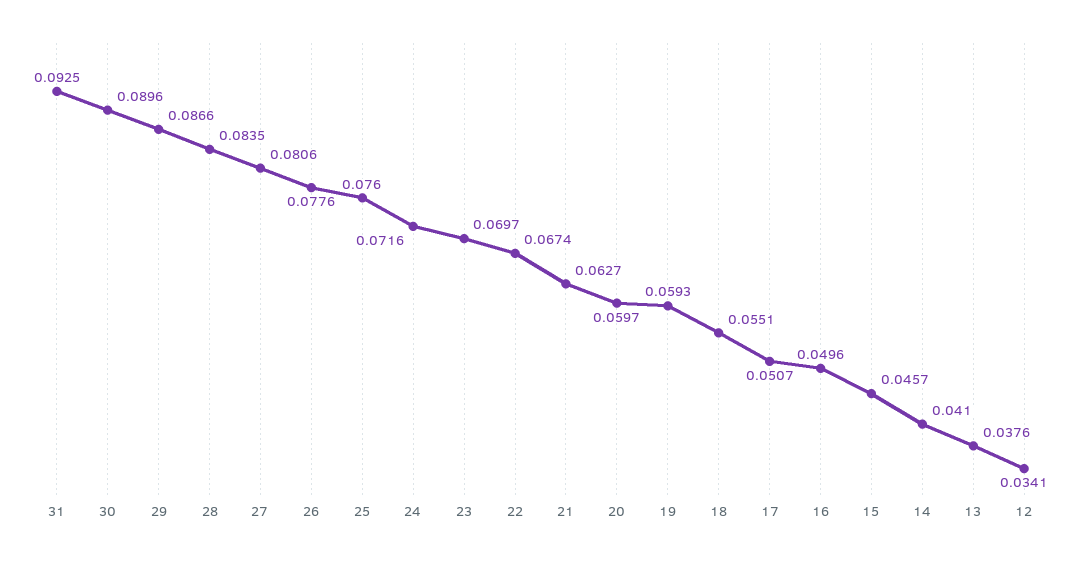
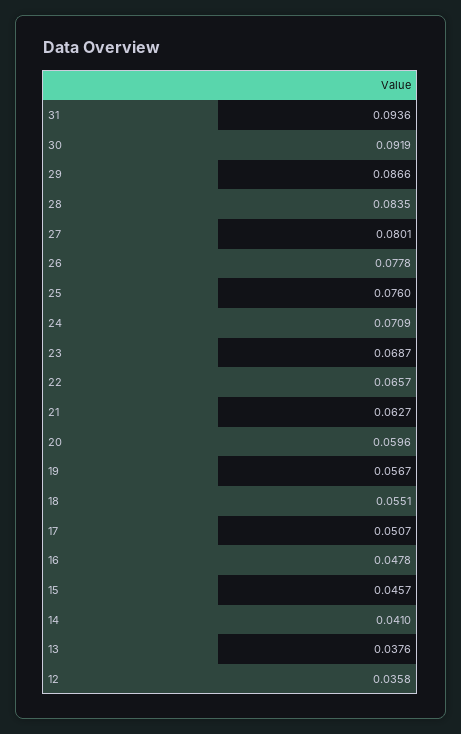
  {
-   "31": 0.0925,
+   "31": 0.0936,
-   "30": 0.0896,
+   "30": 0.0919,
    "29": 0.0866,
    "28": 0.0835,
-   "27": 0.0806,
+   "27": 0.0801,
-   "26": 0.0776,
+   "26": 0.0778,
    "25": 0.076,
-   "24": 0.0716,
+   "24": 0.0709,
-   "23": 0.0697,
+   "23": 0.0687,
-   "22": 0.0674,
+   "22": 0.0657,
    "21": 0.0627,
-   "20": 0.0597,
+   "20": 0.0596,
-   "19": 0.0593,
+   "19": 0.0567,
    "18": 0.0551,
    "17": 0.0507,
-   "16": 0.0496,
+   "16": 0.0478,
    "15": 0.0457,
    "14": 0.041,
    "13": 0.0376,
-   "12": 0.0341
+   "12": 0.0358
  }

